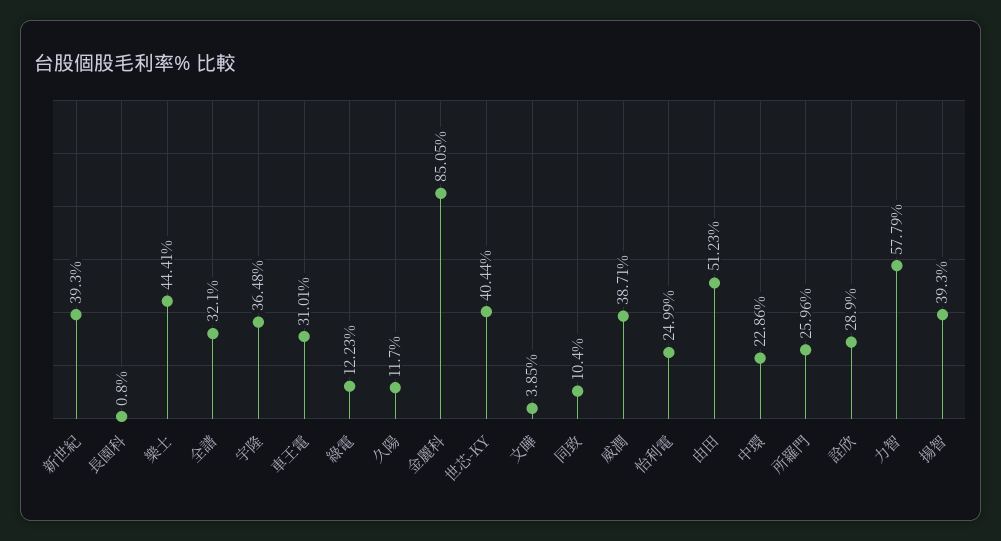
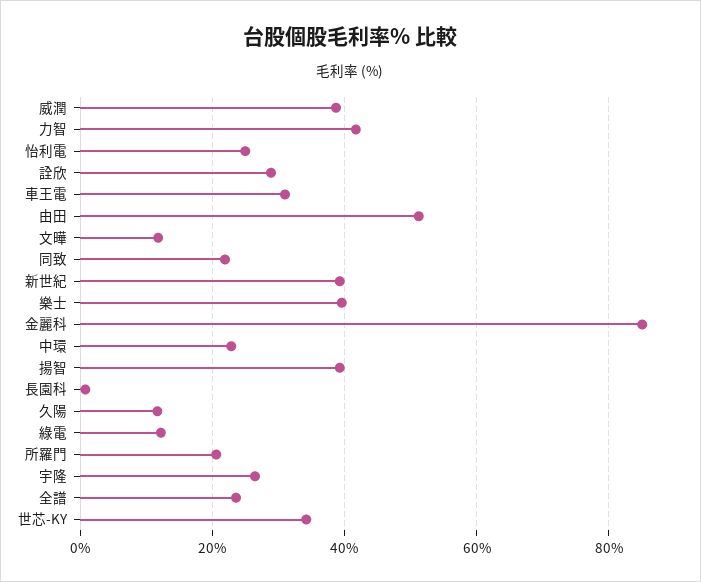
  {
    "新世紀": 39.3,
    "長園科": 0.8,
-   "樂士": 44.41,
+   "樂士": 40,
-   "全譜": 32.1,
+   "全譜": 24,
-   "宇隆": 36.48,
+   "宇隆": 26,
    "車王電": 31.01,
    "綠電": 12.23,
    "久陽": 11.7,
    "金麗科": 85.05,
-   "世芯-KY": 40.44,
+   "世芯-KY": 34,
-   "文曄": 3.85,
+   "文曄": 12,
-   "同致": 10.4,
+   "同致": 22,
    "威潤": 38.71,
    "怡利電": 24.99,
    "由田": 51.23,
    "中環": 22.86,
-   "所羅門": 25.96,
+   "所羅門": 20,
    "詮欣": 28.9,
-   "力智": 57.79,
+   "力智": 42,
    "揚智": 39.3
  }

